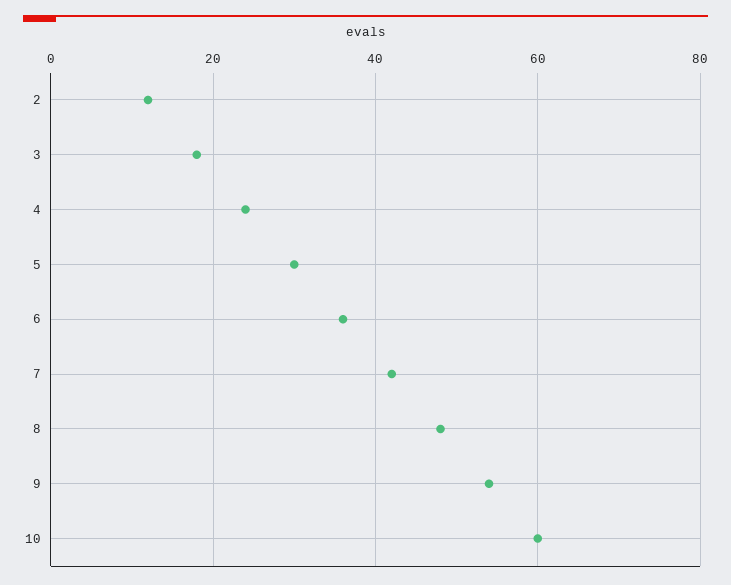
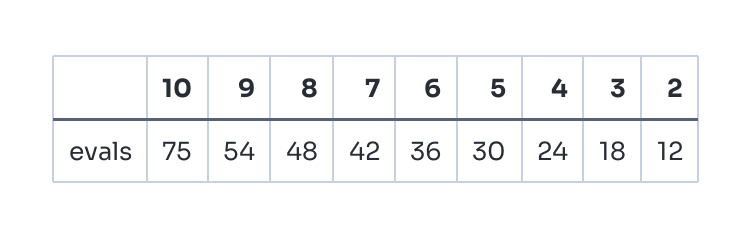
  {
    "2": 12,
    "3": 18,
    "4": 24,
    "5": 30,
    "6": 36,
    "7": 42,
    "8": 48,
    "9": 54,
-   "10": 60
+   "10": 75
  }

